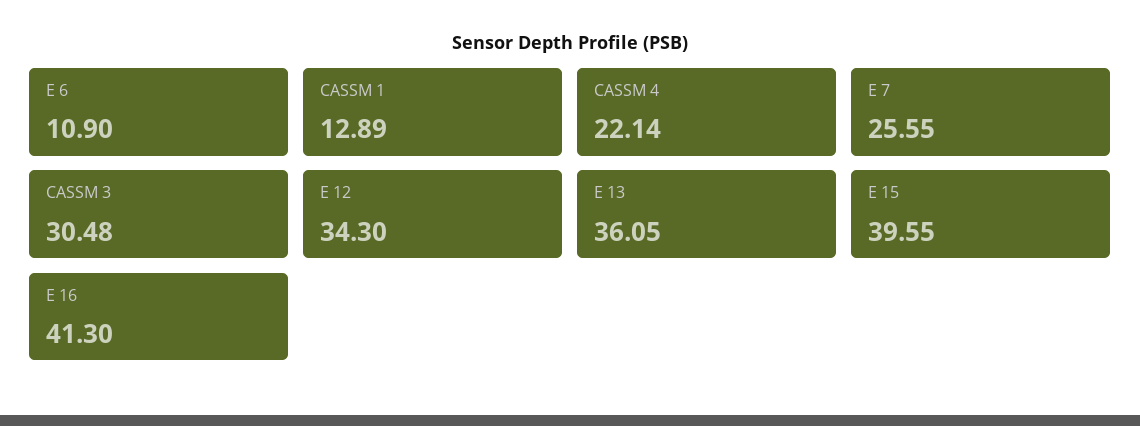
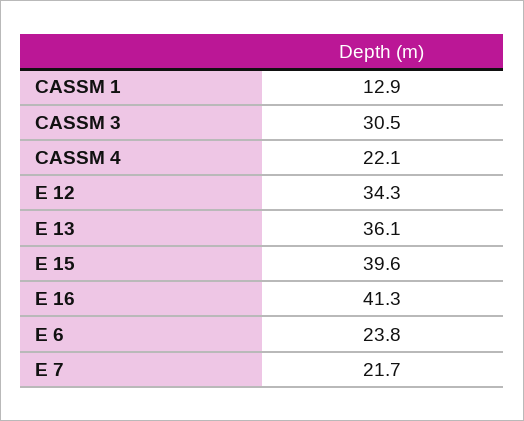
  {
-   "E 6": 10.9,
+   "E 6": 23.8,
    "CASSM 1": 12.89,
    "CASSM 4": 22.14,
-   "E 7": 25.55,
+   "E 7": 21.7,
    "CASSM 3": 30.48,
    "E 12": 34.3,
    "E 13": 36.05,
    "E 15": 39.55,
    "E 16": 41.3
  }

